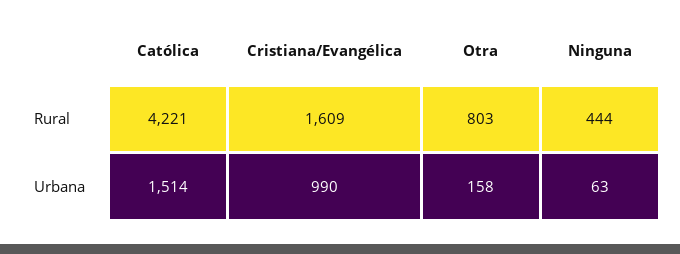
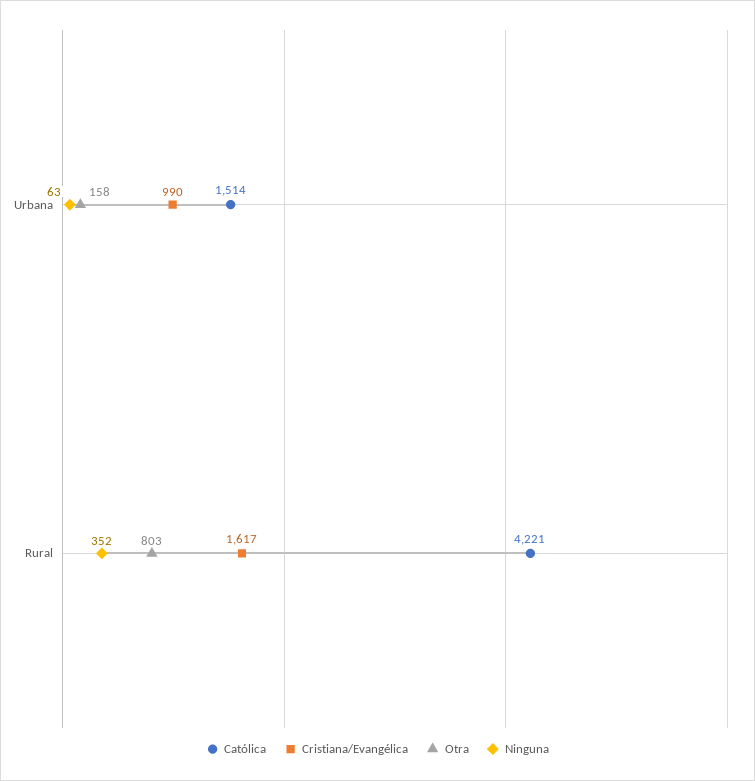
  {
    "Católica": {
      "Rural": 4221,
      "Urbana": 1514
    },
    "Cristiana/Evangélica": {
-     "Rural": 1609,
+     "Rural": 1617,
      "Urbana": 990
    },
    "Otra": {
      "Rural": 803,
      "Urbana": 158
    },
    "Ninguna": {
-     "Rural": 444,
+     "Rural": 352,
      "Urbana": 63
    }
  }

